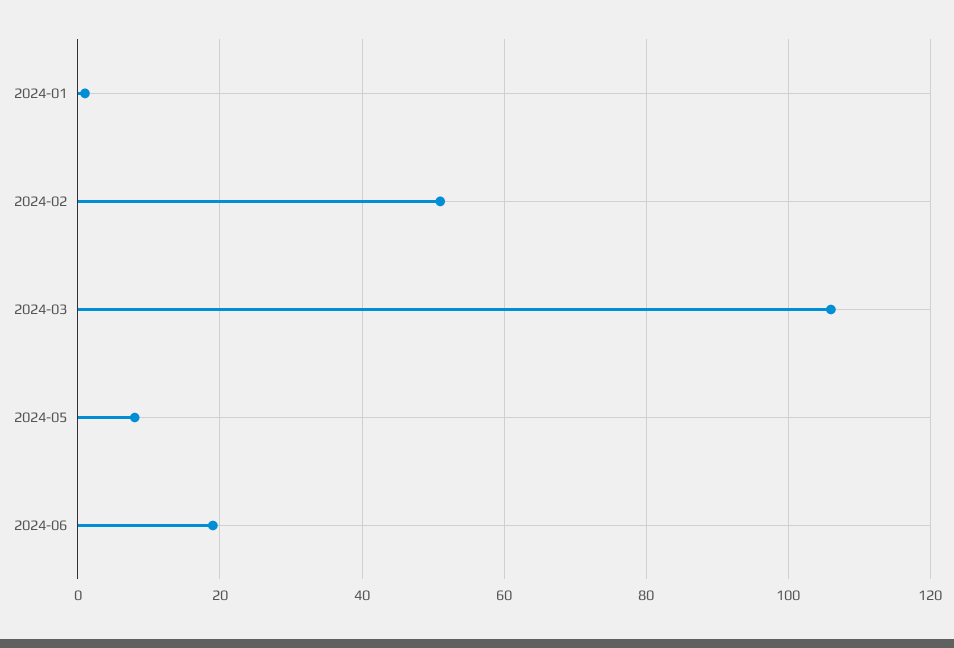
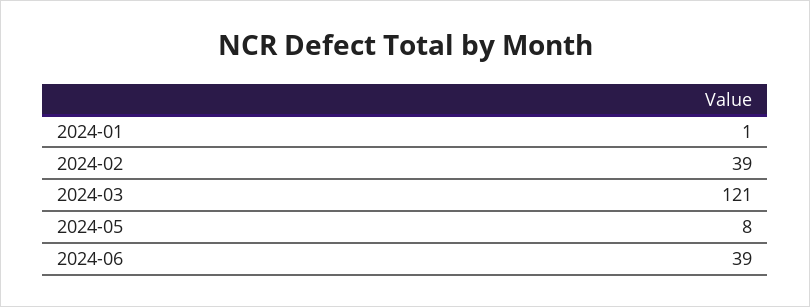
  {
    "2024-01": 1,
-   "2024-02": 50,
+   "2024-02": 39,
-   "2024-03": 105,
+   "2024-03": 121,
    "2024-05": 8,
-   "2024-06": 20
+   "2024-06": 39
  }

